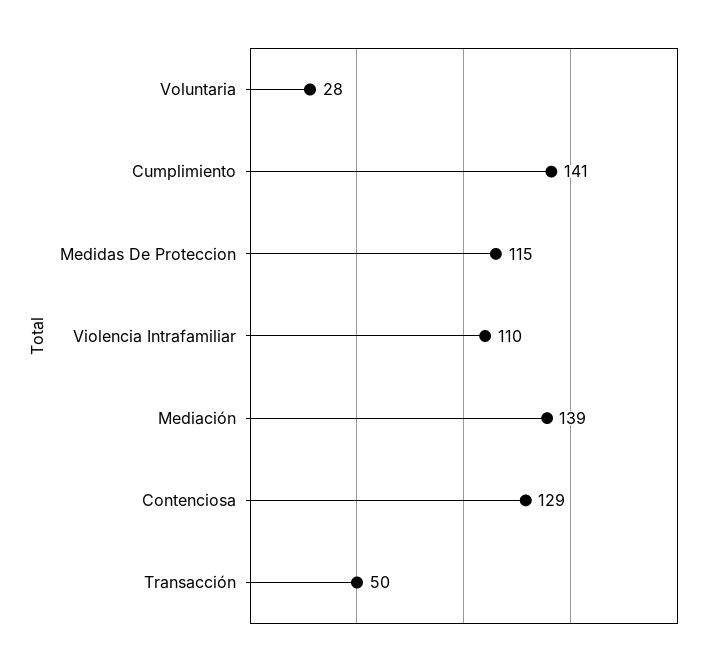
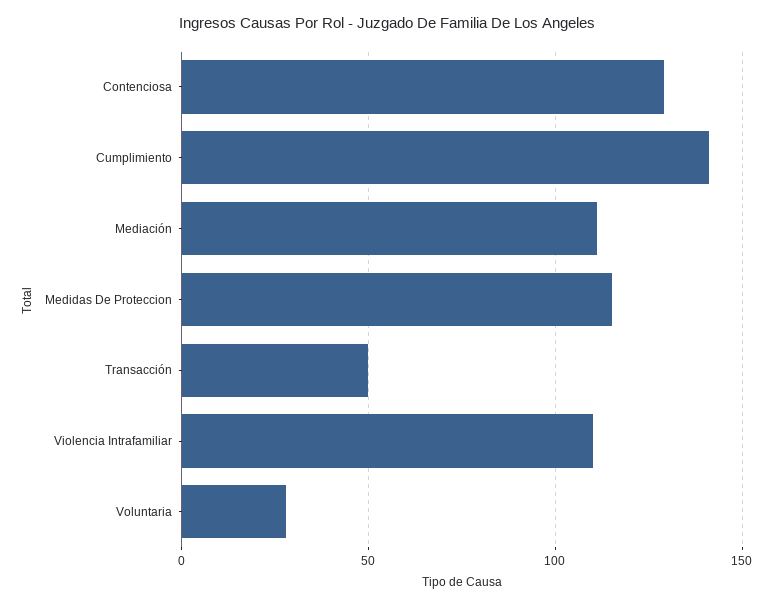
  {
    "Voluntaria": 28,
    "Cumplimiento": 141,
    "Medidas De Proteccion": 115,
    "Violencia Intrafamiliar": 110,
-   "Mediación": 139,
+   "Mediación": 110,
    "Contenciosa": 129,
    "Transacción": 50
  }

